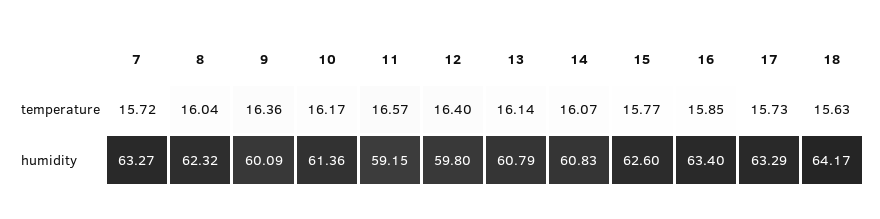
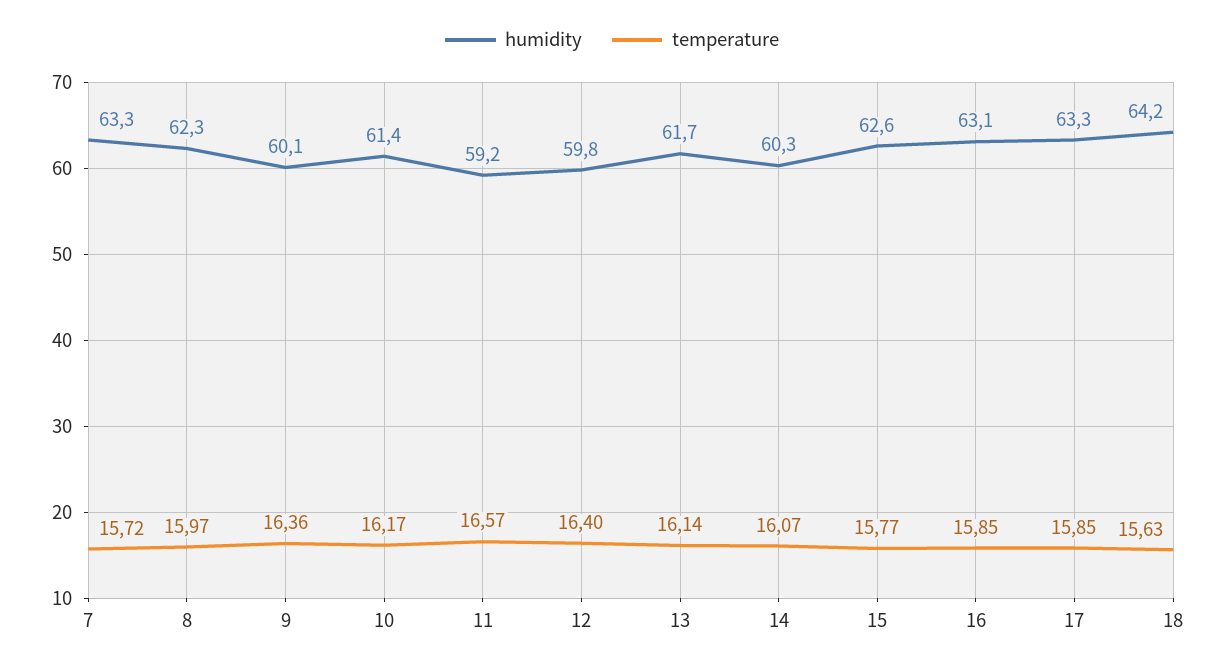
  {
    "temperature": {
      "7": 15.72,
-     "8": 16.04,
+     "8": 15.97,
      "9": 16.36,
      "10": 16.17,
      "11": 16.57,
      "12": 16.4,
      "13": 16.14,
      "14": 16.07,
      "15": 15.77,
      "16": 15.85,
-     "17": 15.73,
+     "17": 15.85,
      "18": 15.63
    },
    "humidity": {
      "7": 63.27,
      "8": 62.32,
      "9": 60.09,
      "10": 61.36,
      "11": 59.15,
      "12": 59.8,
-     "13": 60.79,
+     "13": 61.7,
-     "14": 60.83,
+     "14": 60.3,
      "15": 62.6,
-     "16": 63.4,
+     "16": 63.1,
      "17": 63.29,
      "18": 64.17
    }
  }

